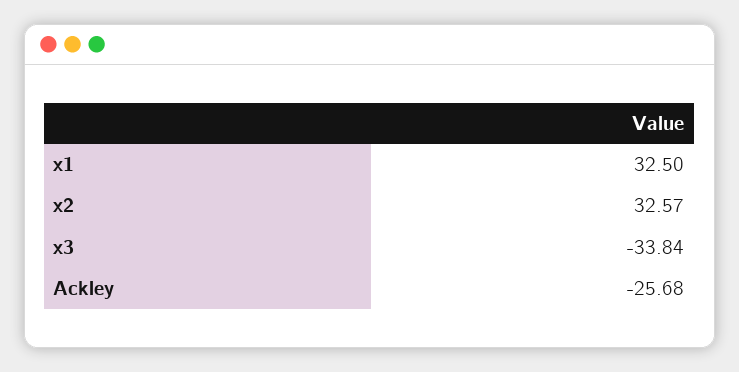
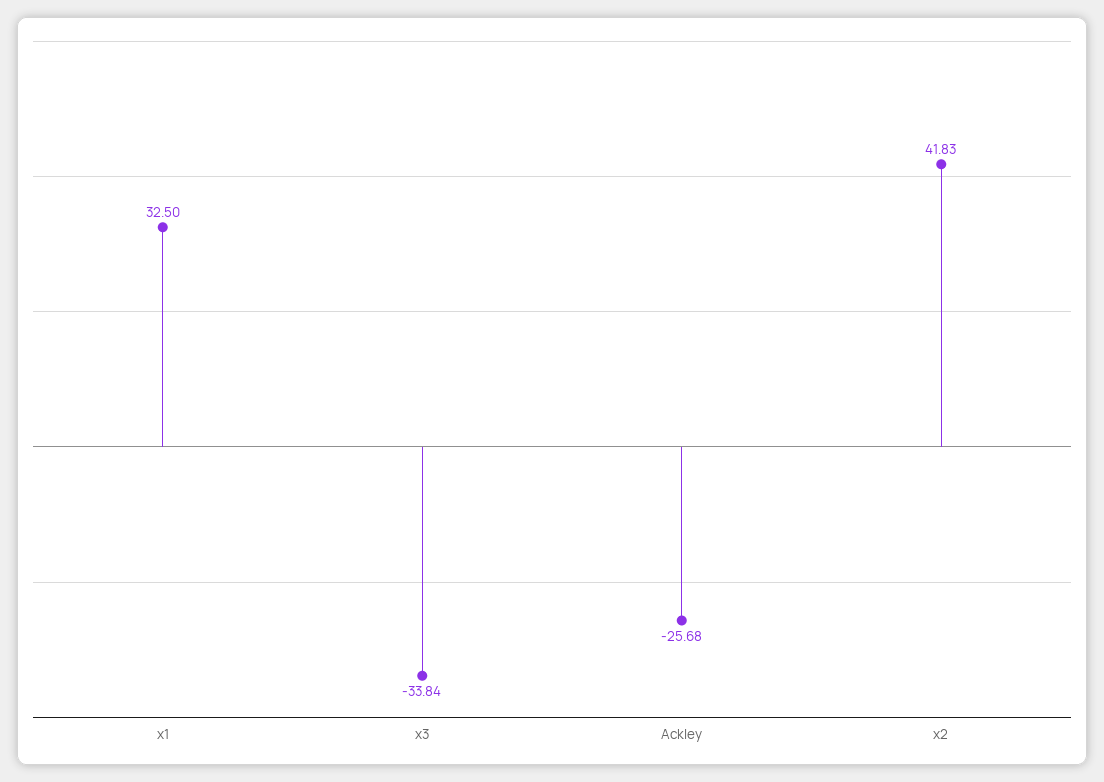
  {
    "x1": 32.5,
-   "x2": 32.57,
+   "x2": 41.83,
    "x3": -33.84,
    "Ackley": -25.68
  }

